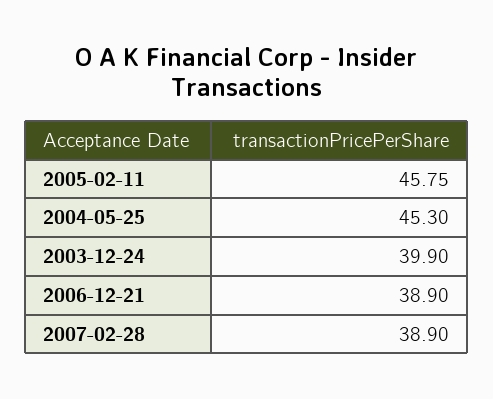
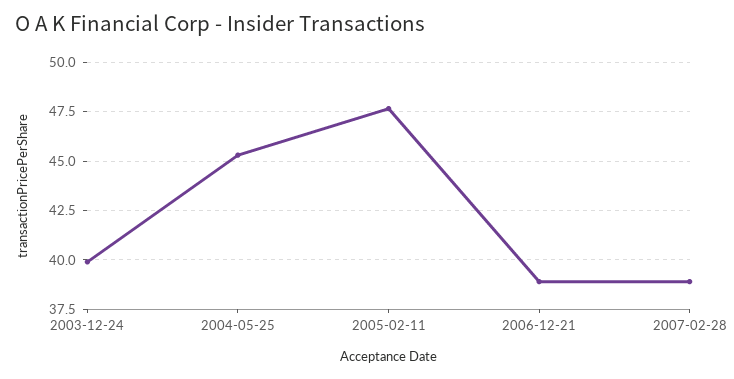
  {
-   "2005-02-11": 45.75,
+   "2005-02-11": 47.5,
    "2004-05-25": 45.3,
    "2003-12-24": 39.9,
    "2006-12-21": 38.9,
    "2007-02-28": 38.9
  }

